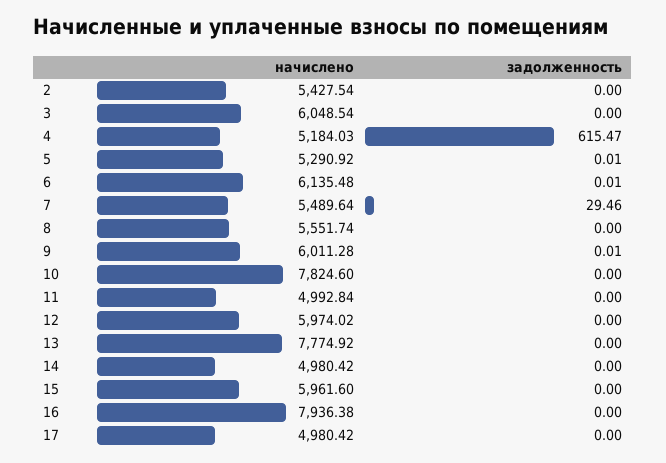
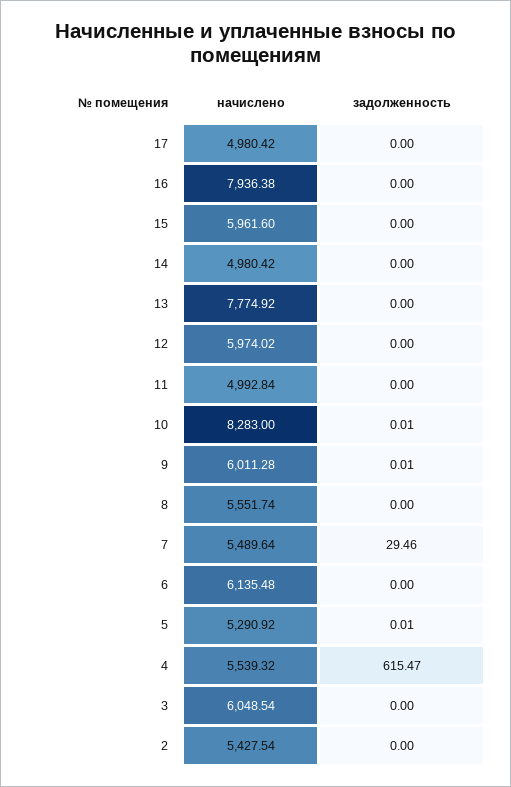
  {
    "начислено": {
      "2": 5427.54,
      "3": 6048.54,
-     "4": 5184.03,
+     "4": 5539.32,
      "5": 5290.92,
      "6": 6135.48,
      "7": 5489.64,
      "8": 5551.74,
      "9": 6011.28,
-     "10": 7824.6,
+     "10": 8283,
      "11": 4992.84,
      "12": 5974.02,
      "13": 7774.92,
      "14": 4980.42,
      "15": 5961.6,
      "16": 7936.38,
      "17": 4980.42
    },
    "задолженность": {
      "2": 0,
      "3": 0,
      "4": 615.47,
      "5": 0.01,
-     "6": 0.01,
+     "6": 0,
      "7": 29.46,
      "8": 0,
      "9": 0.01,
-     "10": 0,
+     "10": 0.01,
      "11": 0,
      "12": 0,
      "13": 0,
      "14": 0,
      "15": 0,
      "16": 0,
      "17": 0
    }
  }

